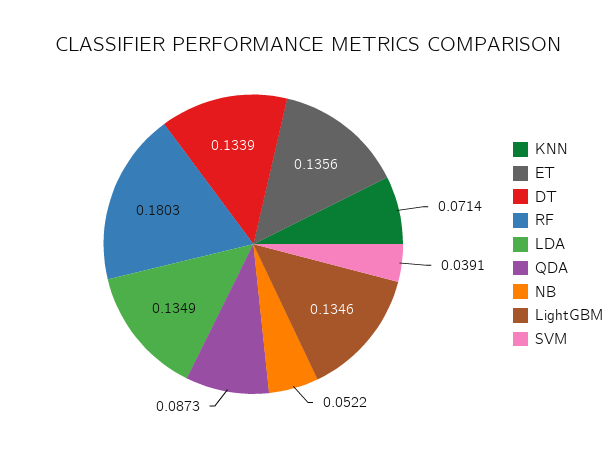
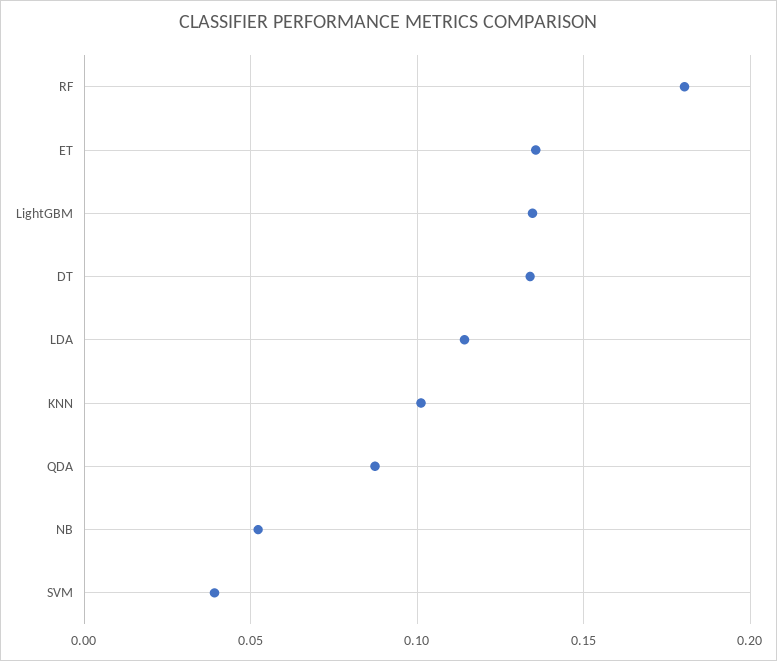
  {
-   "KNN": 0.0714,
+   "KNN": 0.1,
    "ET": 0.1356,
    "DT": 0.1339,
    "RF": 0.1803,
-   "LDA": 0.1349,
+   "LDA": 0.115,
    "QDA": 0.0873,
    "NB": 0.0522,
    "LightGBM": 0.1346,
    "SVM": 0.0391
  }

